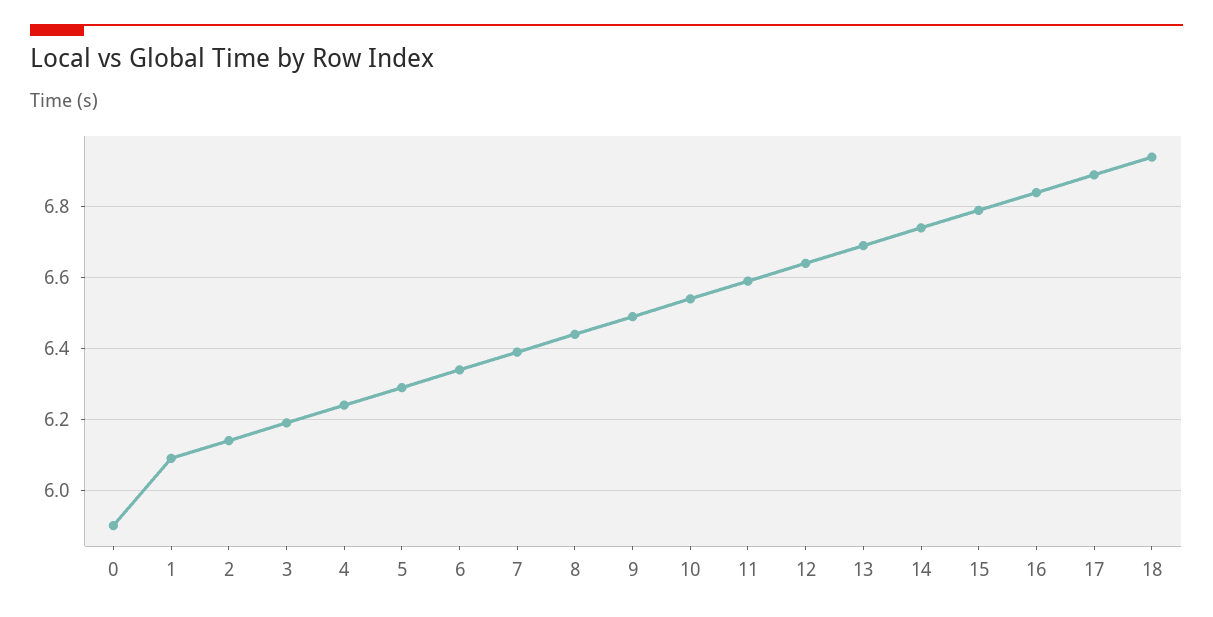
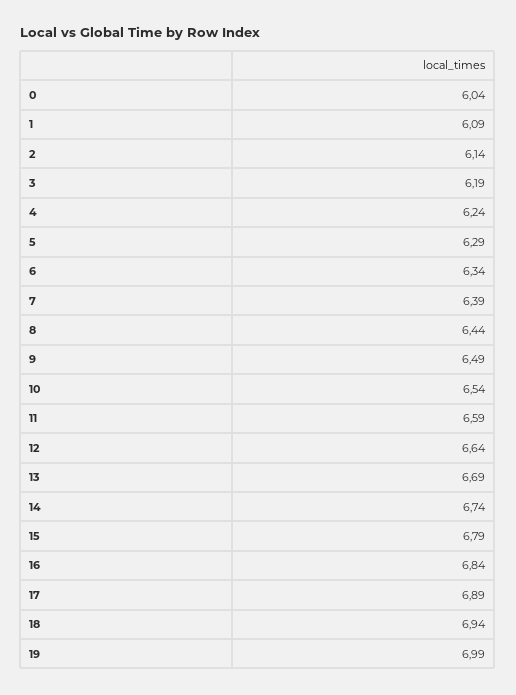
  {
-   "0": 5.9,
+   "0": 6.04,
    "1": 6.09,
    "2": 6.14,
    "3": 6.19,
    "4": 6.24,
    "5": 6.29,
    "6": 6.34,
    "7": 6.39,
    "8": 6.44,
    "9": 6.49,
    "10": 6.54,
    "11": 6.59,
    "12": 6.64,
    "13": 6.69,
    "14": 6.74,
    "15": 6.79,
    "16": 6.84,
    "17": 6.89,
-   "18": 6.94
+   "18": 6.94,
+   "19": 6.99
  }

